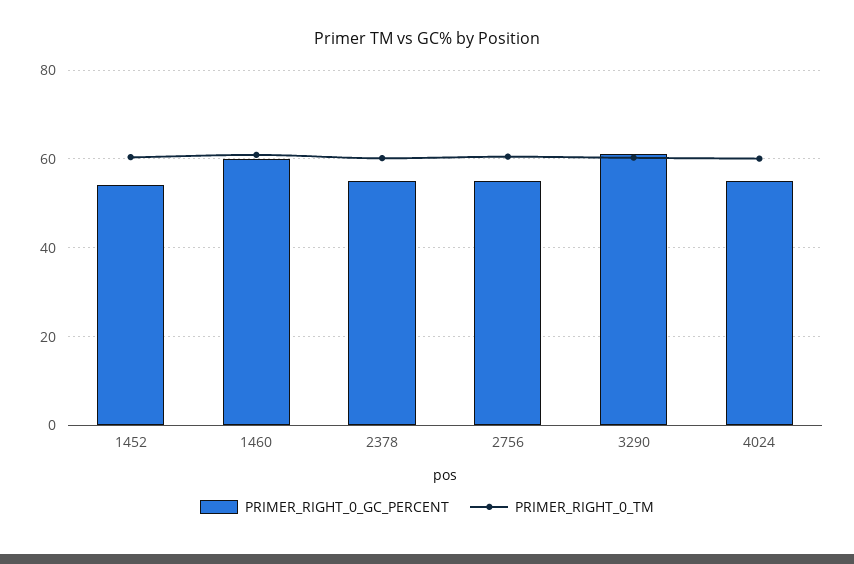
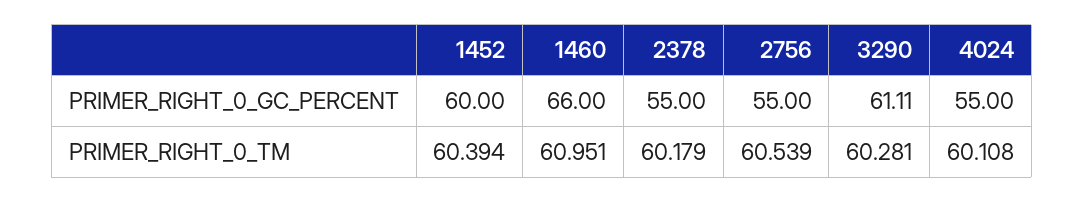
  {
    "PRIMER_RIGHT_0_GC_PERCENT": {
-     "1452": 54,
+     "1452": 60,
-     "1460": 60,
+     "1460": 66,
      "2378": 55,
      "2756": 55,
      "3290": 61.11,
      "4024": 55
    },
    "PRIMER_RIGHT_0_TM": {
      "1452": 60.394,
      "1460": 60.951,
      "2378": 60.179,
      "2756": 60.539,
      "3290": 60.281,
      "4024": 60.108
    }
  }

